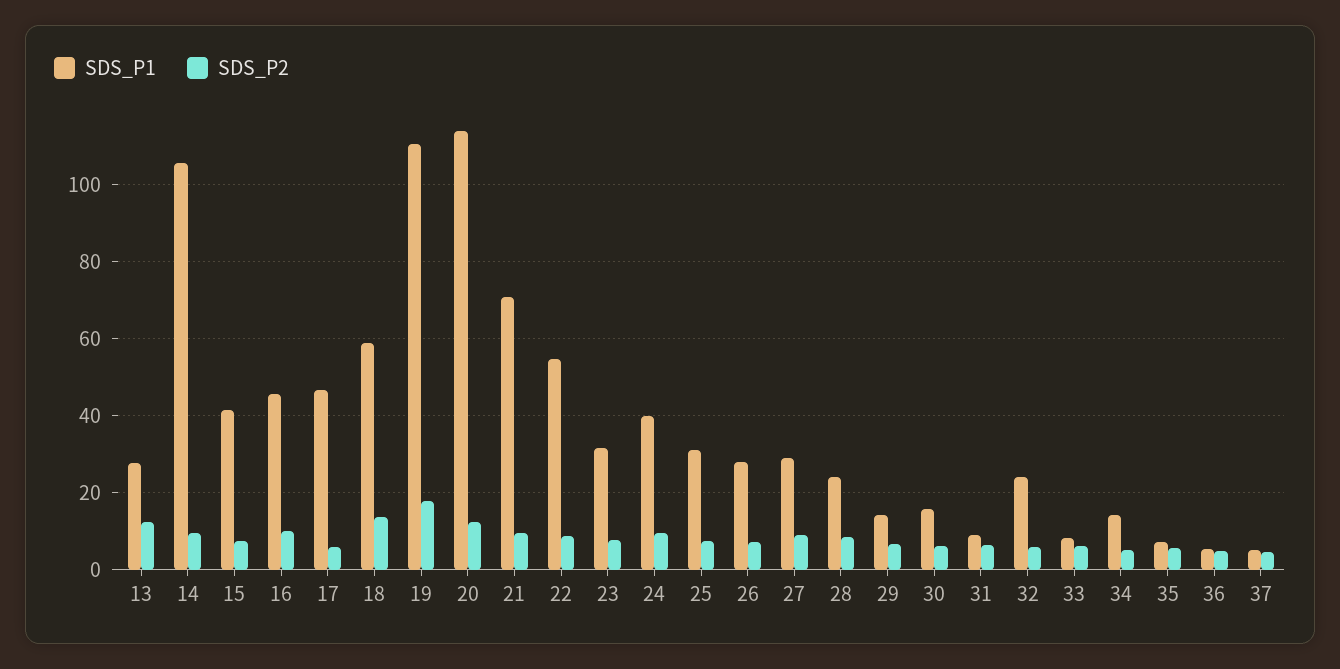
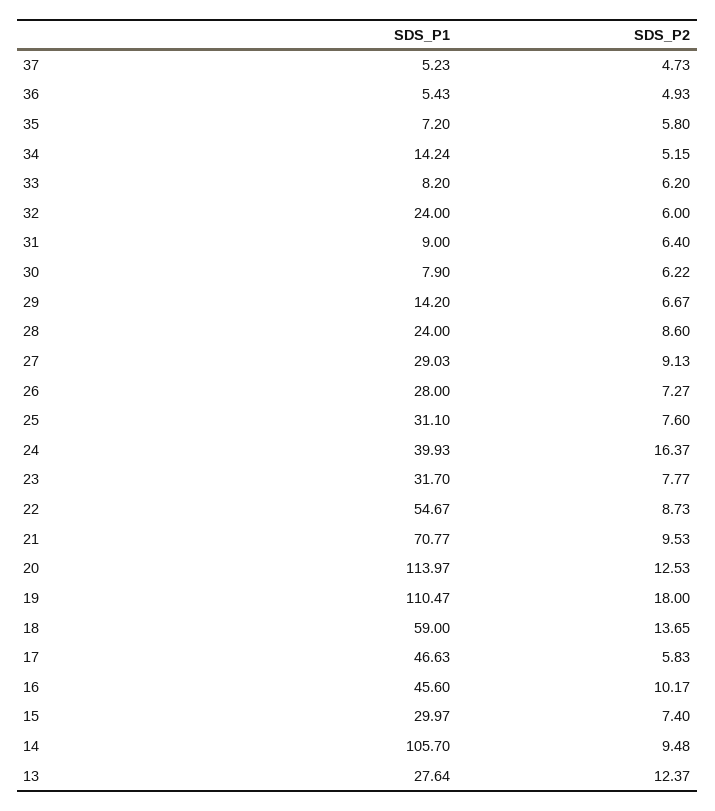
  {
    "SDS_P1": {
      "13": 27.64,
      "14": 105.7,
-     "15": 42,
+     "15": 29.97,
      "16": 45.6,
      "17": 46.63,
      "18": 59,
      "19": 110.47,
      "20": 113.97,
      "21": 70.77,
      "22": 54.67,
      "23": 31.7,
      "24": 39.93,
      "25": 31.1,
      "26": 28,
      "27": 29.03,
      "28": 24,
      "29": 14.2,
-     "30": 16,
+     "30": 7.9,
      "31": 9,
      "32": 24,
      "33": 8.2,
      "34": 14.24,
      "35": 7.2,
      "36": 5.43,
      "37": 5.23
    },
    "SDS_P2": {
      "13": 12.37,
      "14": 9.48,
      "15": 7.4,
      "16": 10.17,
      "17": 5.83,
      "18": 13.65,
      "19": 18,
      "20": 12.53,
      "21": 9.53,
      "22": 8.73,
      "23": 7.77,
-     "24": 10,
+     "24": 16.37,
      "25": 7.6,
      "26": 7.27,
      "27": 9.13,
      "28": 8.6,
      "29": 6.67,
      "30": 6.22,
      "31": 6.4,
      "32": 6,
      "33": 6.2,
      "34": 5.15,
      "35": 5.8,
      "36": 4.93,
      "37": 4.73
    }
  }

